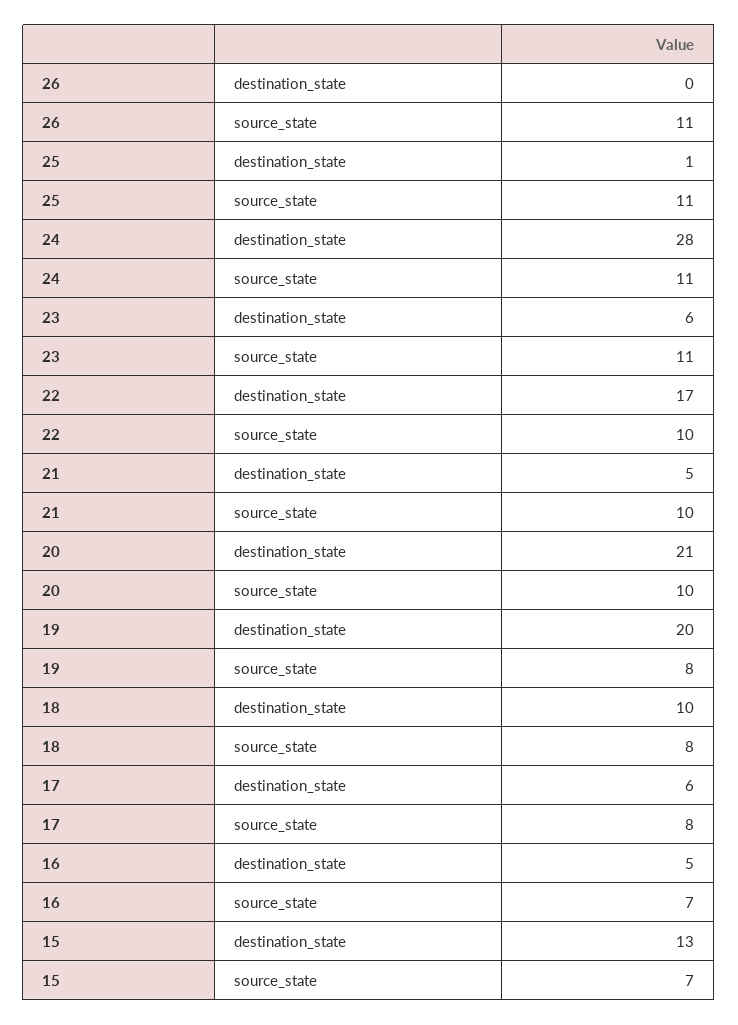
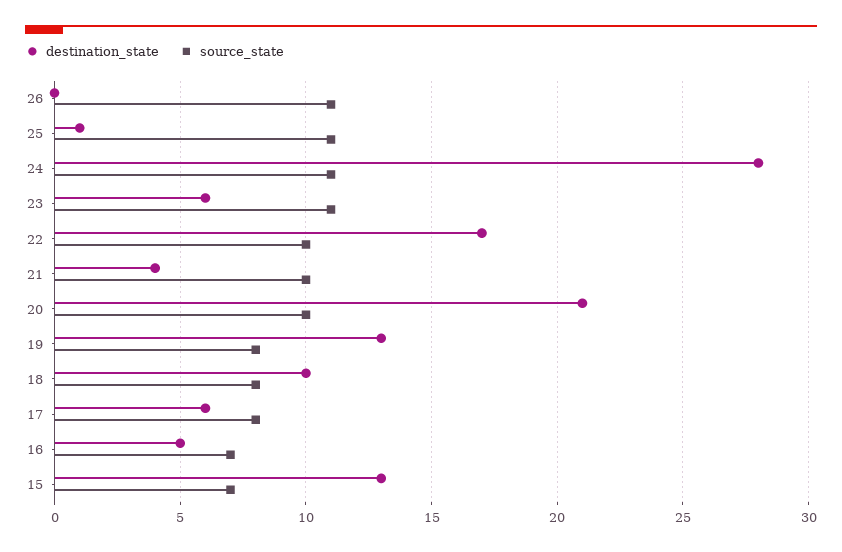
  {
    "destination_state": {
      "26": 0,
      "25": 1,
      "24": 28,
      "23": 6,
      "22": 17,
-     "21": 5,
+     "21": 4,
      "20": 21,
-     "19": 20,
+     "19": 13,
      "18": 10,
      "17": 6,
      "16": 5,
      "15": 13
    },
    "source_state": {
      "26": 11,
      "25": 11,
      "24": 11,
      "23": 11,
      "22": 10,
      "21": 10,
      "20": 10,
      "19": 8,
      "18": 8,
      "17": 8,
      "16": 7,
      "15": 7
    }
  }

